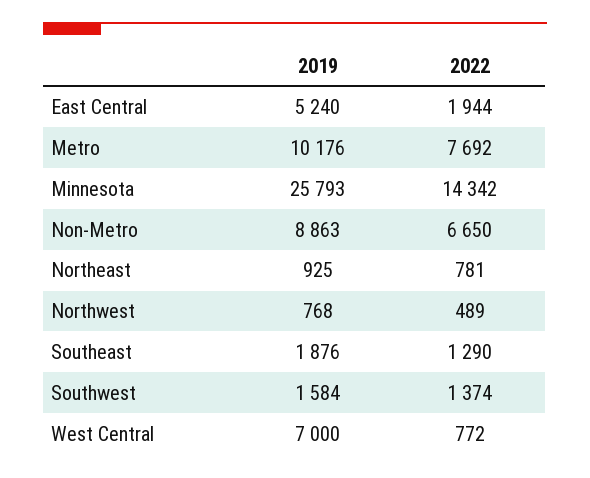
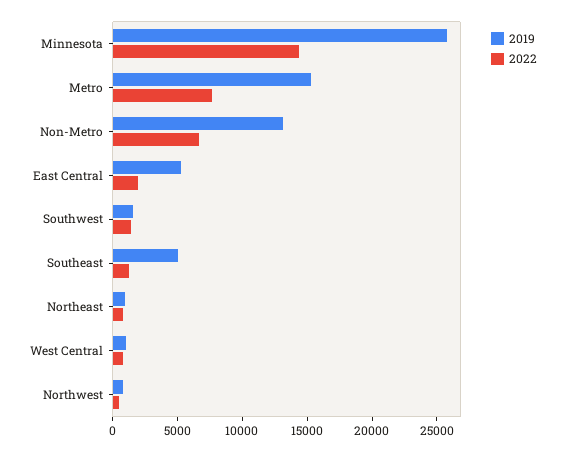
  {
    "2019": {
      "East Central": 5240,
-     "Metro": 10176,
+     "Metro": 15000,
      "Minnesota": 25793,
-     "Non-Metro": 8863,
+     "Non-Metro": 13000,
      "Northeast": 925,
      "Northwest": 768,
-     "Southeast": 1876,
+     "Southeast": 5000,
      "Southwest": 1584,
-     "West Central": 7000
+     "West Central": 1000
    },
    "2022": {
      "East Central": 1944,
      "Metro": 7692,
      "Minnesota": 14342,
      "Non-Metro": 6650,
      "Northeast": 781,
      "Northwest": 489,
      "Southeast": 1290,
      "Southwest": 1374,
      "West Central": 772
    }
  }

